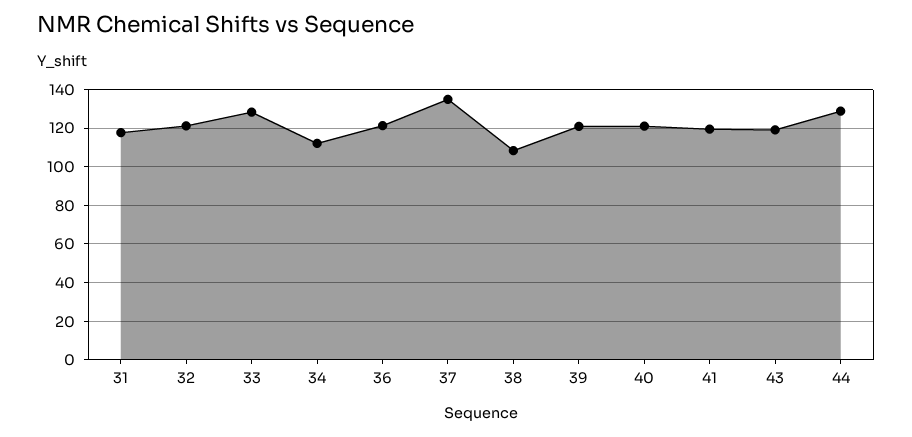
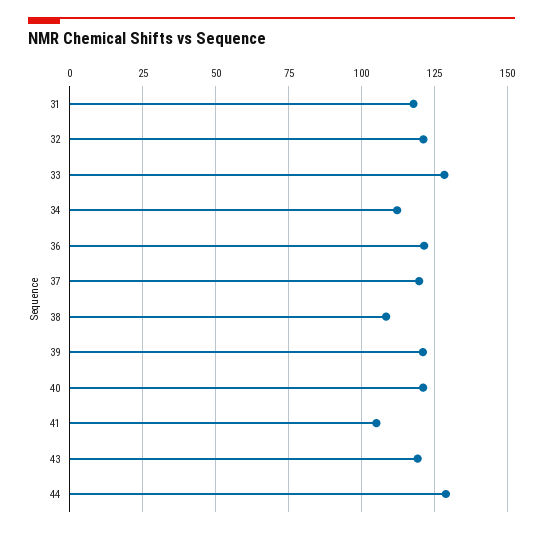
  {
    "31": 117.5,
    "32": 120,
    "33": 127.5,
    "34": 112.5,
    "36": 122.5,
-   "37": 135,
+   "37": 120,
    "38": 107.5,
    "39": 120,
    "40": 120,
-   "41": 120,
+   "41": 105,
    "43": 120,
    "44": 130
  }

